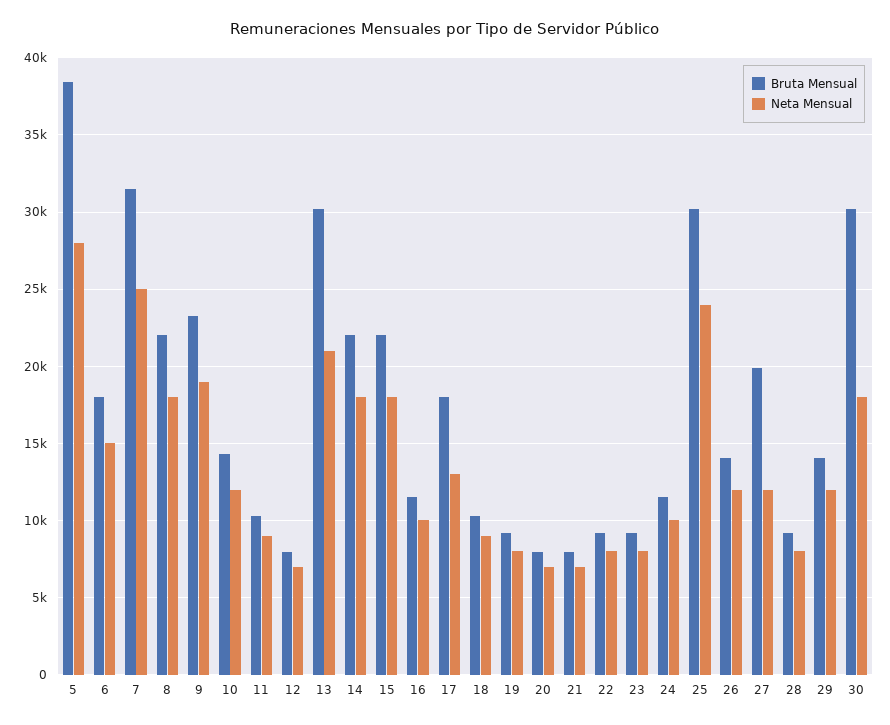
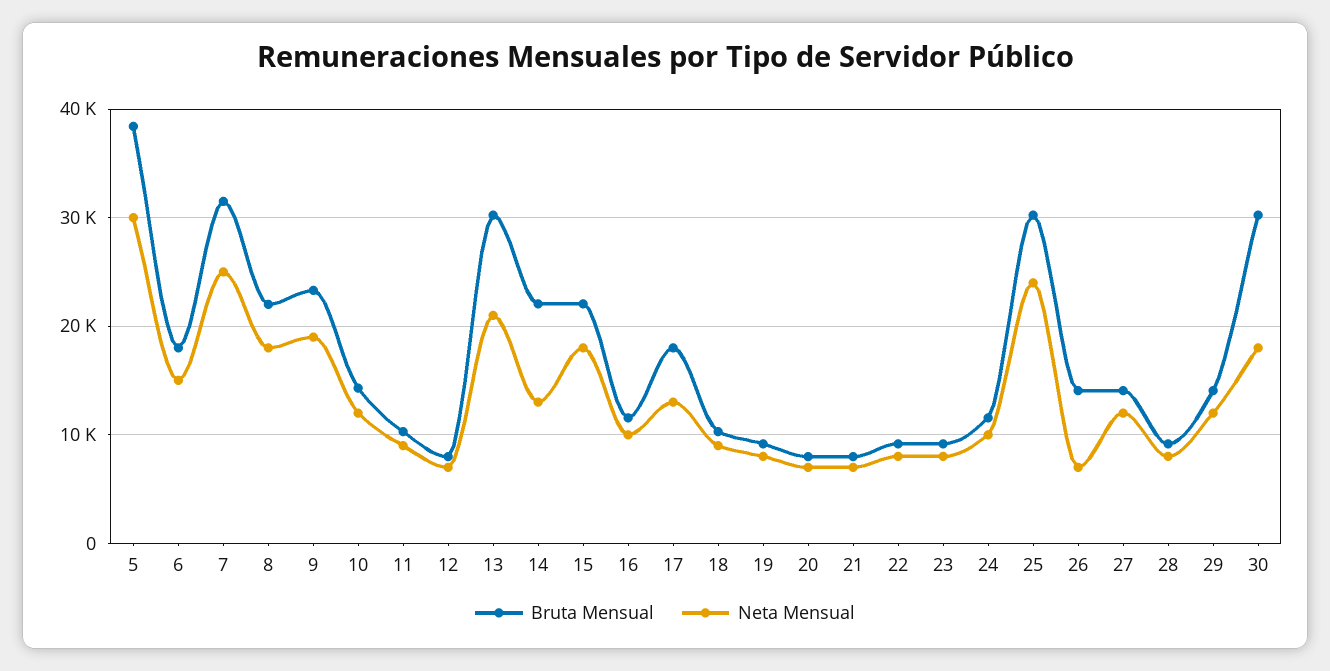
  {
    "Bruta Mensual": {
      "5": 38500,
      "6": 18000,
      "7": 31500,
      "8": 22000,
      "9": 23500,
      "10": 14500,
      "11": 10500,
      "12": 8000,
      "13": 30000,
      "14": 22000,
      "15": 22000,
      "16": 11500,
      "17": 18000,
      "18": 10500,
      "19": 9000,
      "20": 8000,
      "21": 8000,
      "22": 9000,
      "23": 9000,
      "24": 11500,
      "25": 30000,
      "26": 14000,
-     "27": 20000,
+     "27": 14000,
      "28": 9000,
      "29": 14000,
      "30": 30000
    },
    "Neta Mensual": {
-     "5": 28000,
+     "5": 30000,
      "6": 15000,
      "7": 25000,
      "8": 18000,
      "9": 19000,
      "10": 12000,
      "11": 9000,
      "12": 7000,
      "13": 21000,
-     "14": 18000,
+     "14": 13000,
      "15": 18000,
      "16": 10000,
      "17": 13000,
      "18": 9000,
      "19": 8000,
      "20": 7000,
      "21": 7000,
      "22": 8000,
      "23": 8000,
      "24": 10000,
      "25": 24000,
-     "26": 12000,
+     "26": 7000,
      "27": 12000,
      "28": 8000,
      "29": 12000,
      "30": 18000
    }
  }

